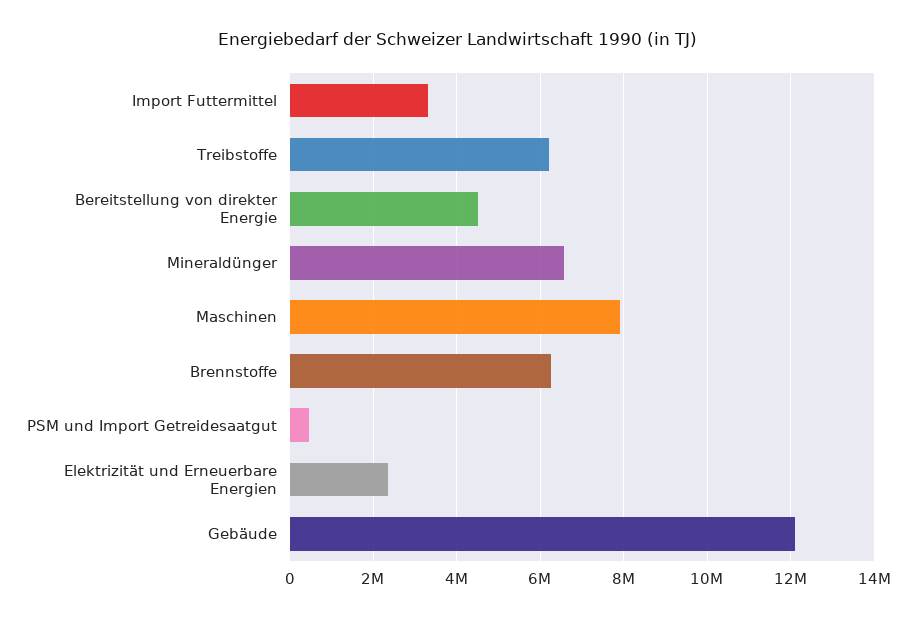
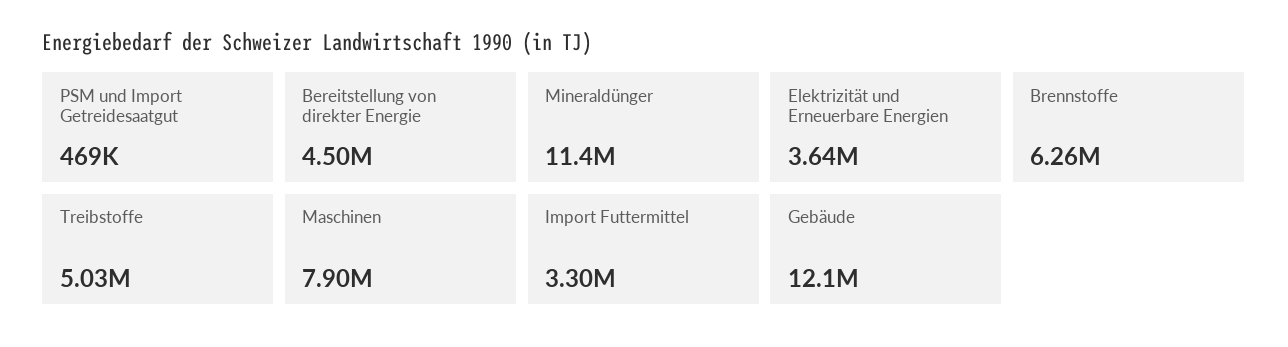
  {
    "Import Futtermittel": 3300000,
-   "Treibstoffe": 6200000,
+   "Treibstoffe": 5030000,
    "Bereitstellung von direkter Energie": 4500000,
-   "Mineraldünger": 6600000,
+   "Mineraldünger": 11400000,
    "Maschinen": 7900000,
    "Brennstoffe": 6260000,
    "PSM und Import Getreidesaatgut": 469000,
-   "Elektrizität und Erneuerbare Energien": 2400000,
+   "Elektrizität und Erneuerbare Energien": 3640000,
    "Gebäude": 12100000
  }

